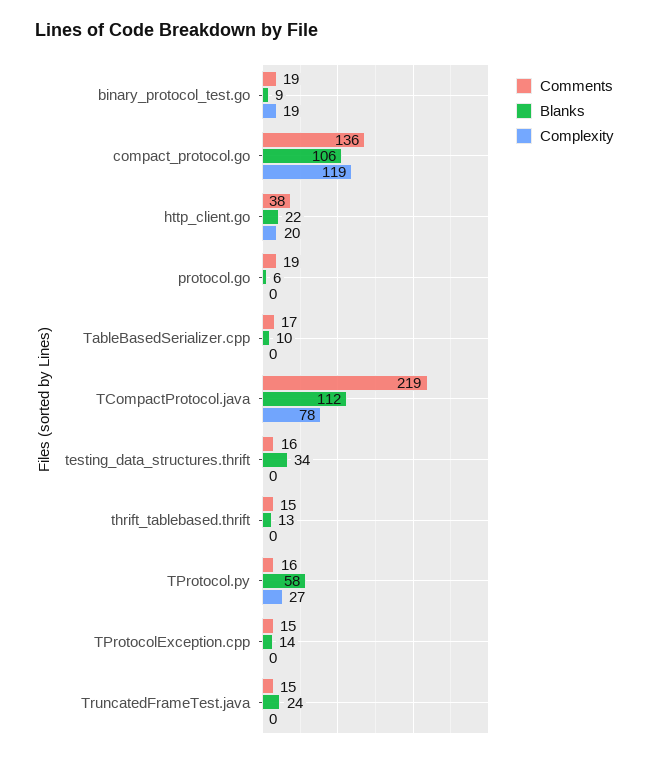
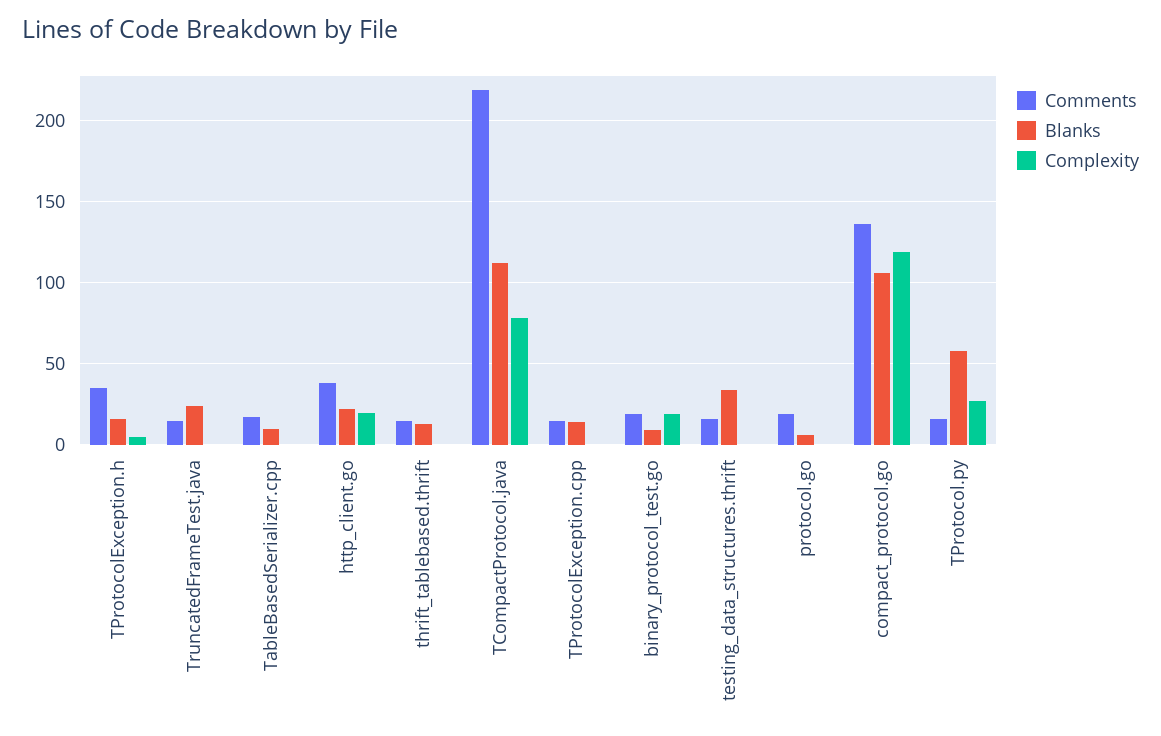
  {
    "Comments": {
      "binary_protocol_test.go": 19,
      "compact_protocol.go": 136,
      "http_client.go": 38,
      "protocol.go": 19,
      "TableBasedSerializer.cpp": 17,
      "TCompactProtocol.java": 219,
      "testing_data_structures.thrift": 16,
      "thrift_tablebased.thrift": 15,
      "TProtocol.py": 16,
      "TProtocolException.cpp": 15,
-     "TruncatedFrameTest.java": 15
+     "TruncatedFrameTest.java": 15,
+     "TProtocolException.h": 35
    },
    "Blanks": {
      "binary_protocol_test.go": 9,
      "compact_protocol.go": 106,
      "http_client.go": 22,
      "protocol.go": 6,
      "TableBasedSerializer.cpp": 10,
      "TCompactProtocol.java": 112,
      "testing_data_structures.thrift": 34,
      "thrift_tablebased.thrift": 13,
      "TProtocol.py": 58,
      "TProtocolException.cpp": 14,
-     "TruncatedFrameTest.java": 24
+     "TruncatedFrameTest.java": 24,
+     "TProtocolException.h": 15
    },
    "Complexity": {
      "binary_protocol_test.go": 19,
      "compact_protocol.go": 119,
      "http_client.go": 20,
      "protocol.go": 0,
      "TableBasedSerializer.cpp": 0,
      "TCompactProtocol.java": 78,
      "testing_data_structures.thrift": 0,
      "thrift_tablebased.thrift": 0,
      "TProtocol.py": 27,
      "TProtocolException.cpp": 0,
-     "TruncatedFrameTest.java": 0
+     "TruncatedFrameTest.java": 0,
+     "TProtocolException.h": 5
    }
  }

